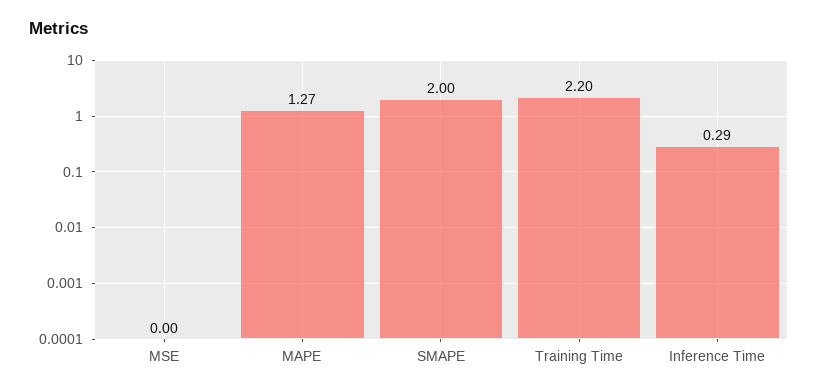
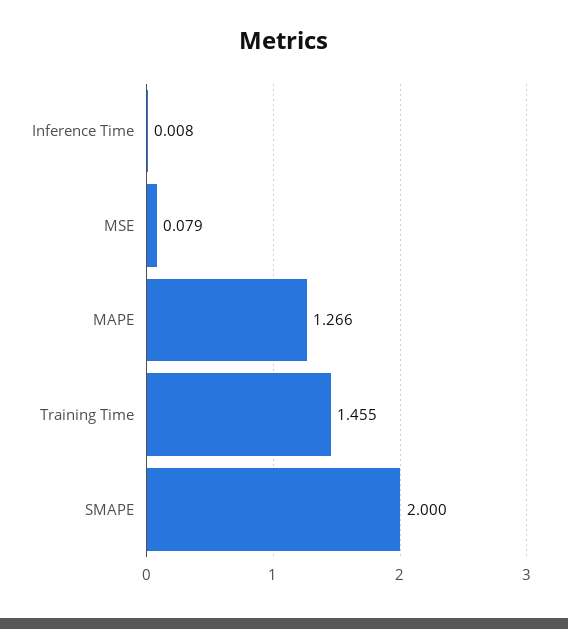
  {
-   "MSE": 0,
+   "MSE": 0.079,
    "MAPE": 1.266,
    "SMAPE": 2,
-   "Training Time": 2.2,
+   "Training Time": 1.455,
-   "Inference Time": 0.29
+   "Inference Time": 0.008
  }

